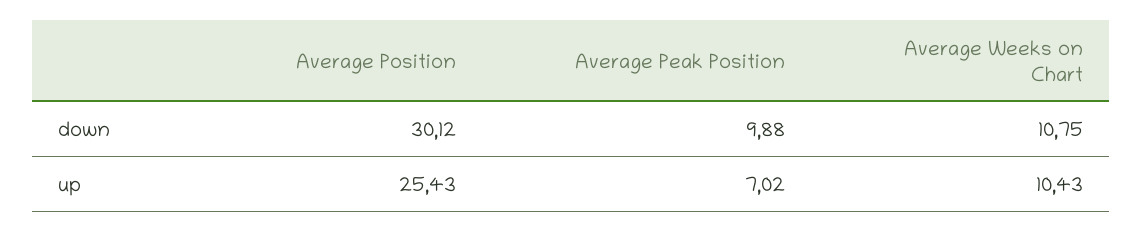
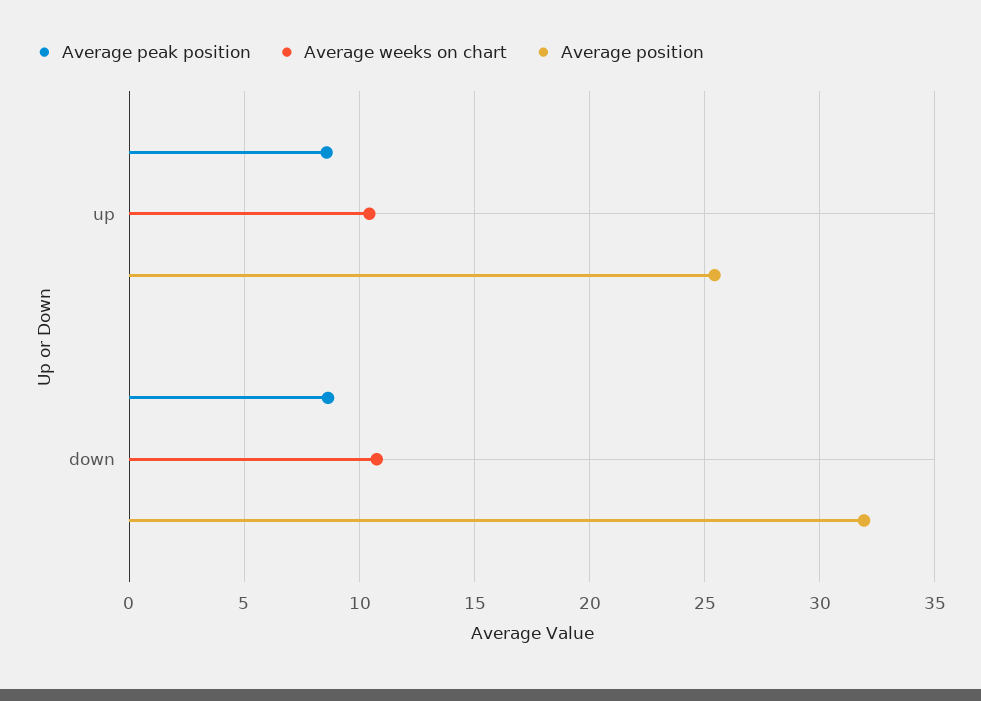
  {
    "Average Position": {
-     "down": 30.12,
+     "down": 32,
      "up": 25.43
    },
    "Average Peak Position": {
-     "down": 9.88,
+     "down": 8.5,
-     "up": 7.02
+     "up": 8.5
    },
    "Average Weeks on Chart": {
      "down": 10.75,
      "up": 10.43
    }
  }

